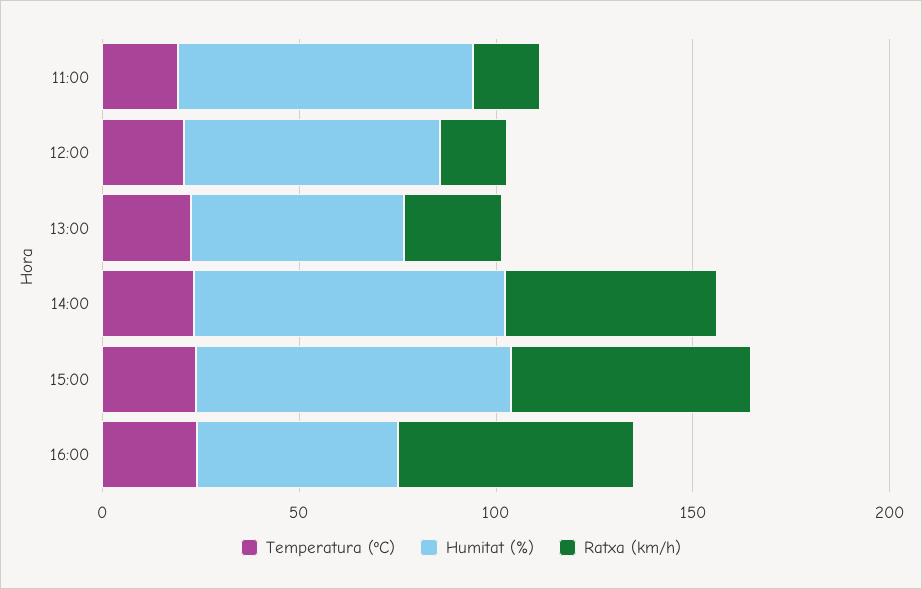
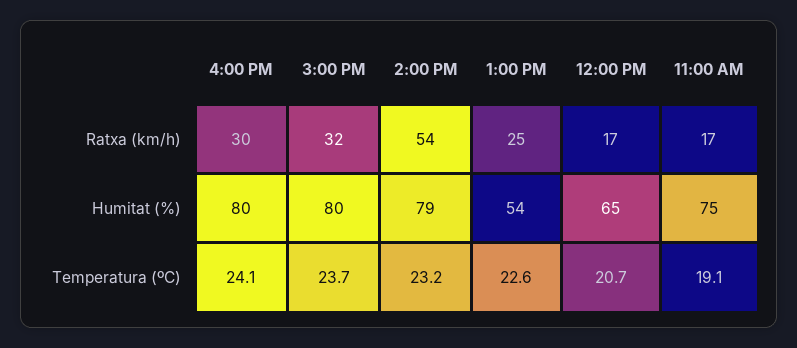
  {
    "Temperatura (ºC)": {
      "11:00": 19.1,
      "12:00": 20.7,
      "13:00": 22.6,
      "14:00": 23.2,
      "15:00": 23.7,
      "16:00": 24.1
    },
    "Humitat (%)": {
      "11:00": 75,
      "12:00": 65,
      "13:00": 54,
      "14:00": 79,
      "15:00": 80,
-     "16:00": 50
+     "16:00": 80
    },
    "Ratxa (km/h)": {
      "11:00": 17,
      "12:00": 17,
      "13:00": 25,
      "14:00": 54,
-     "15:00": 60,
+     "15:00": 32,
-     "16:00": 60
+     "16:00": 30
    }
  }

